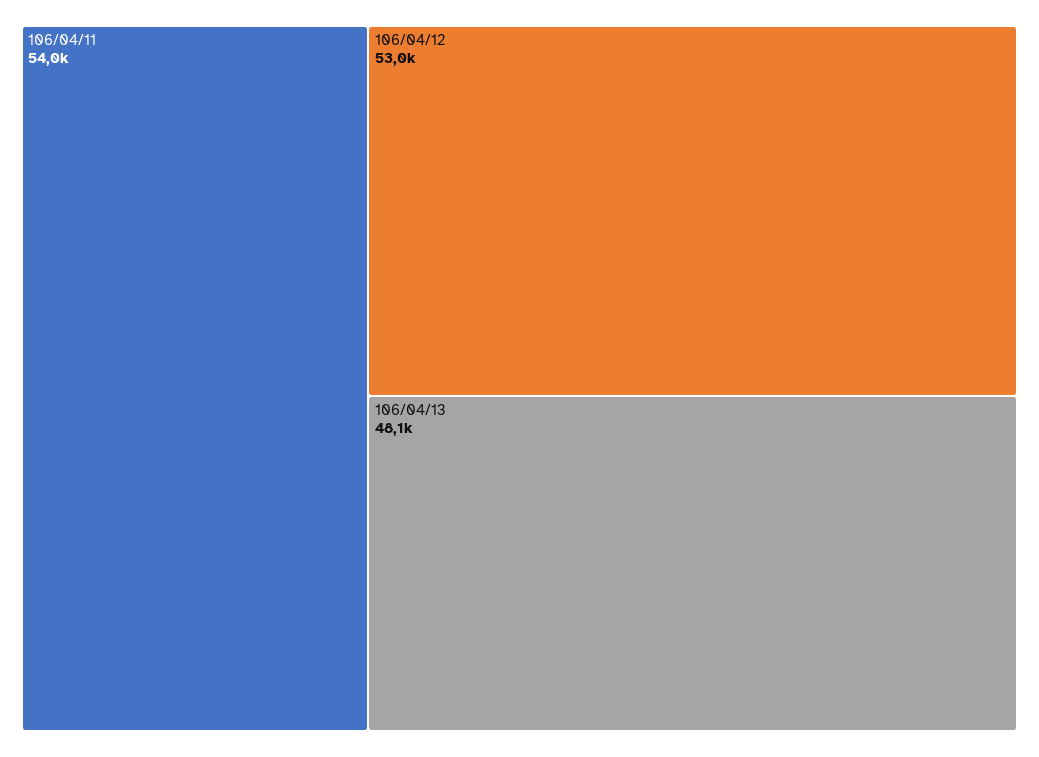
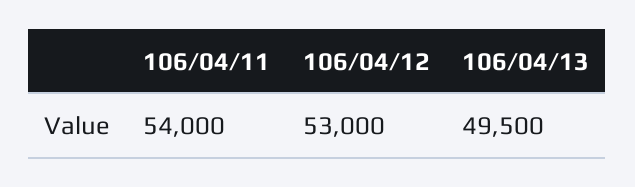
  {
    "106/04/11": 54000,
    "106/04/12": 53000,
-   "106/04/13": 48100
+   "106/04/13": 49500
  }

